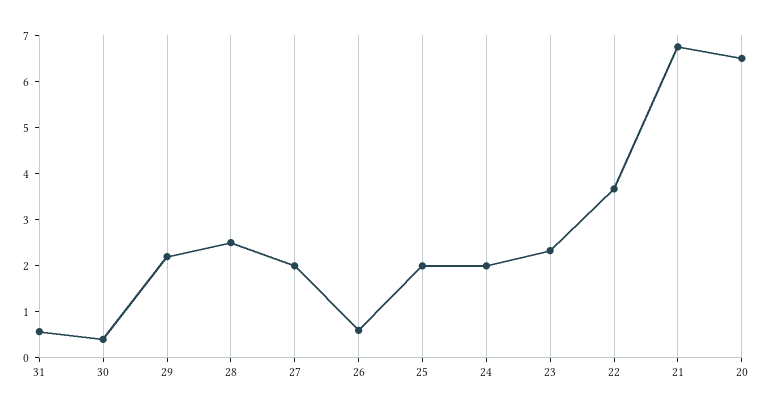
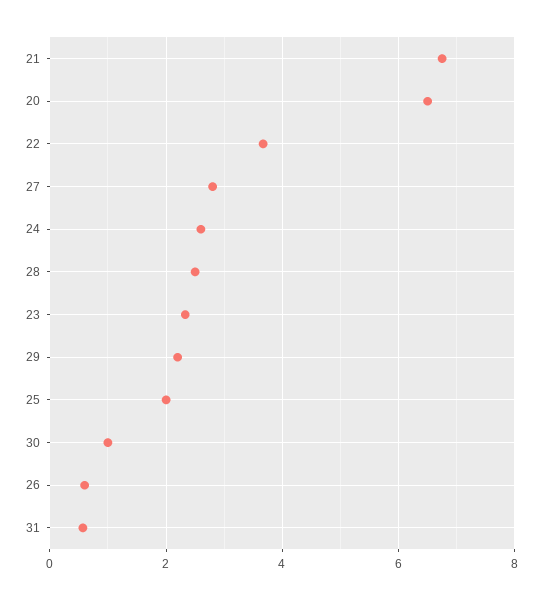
  {
    "31": 0.6,
-   "30": 0.4,
+   "30": 1,
    "29": 2.2,
    "28": 2.6,
-   "27": 2,
+   "27": 2.8,
    "26": 0.6,
    "25": 2,
-   "24": 2,
+   "24": 2.6,
    "23": 2.4,
    "22": 3.6,
    "21": 6.8,
    "20": 6.6
  }

